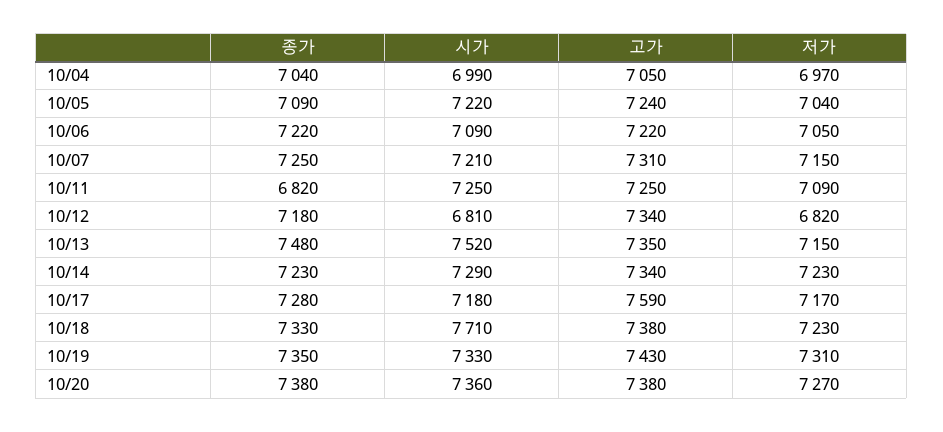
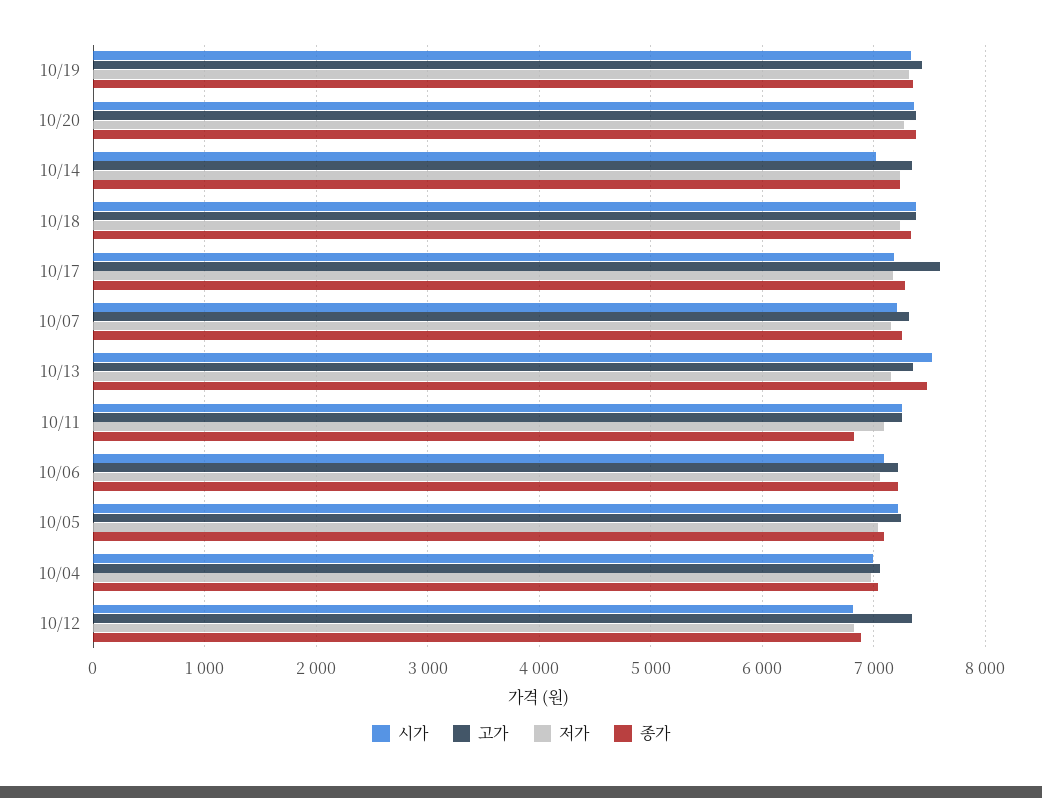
  {
    "종가": {
      "10/04": 7040,
      "10/05": 7090,
      "10/06": 7220,
      "10/07": 7250,
      "10/11": 6820,
-     "10/12": 7180,
+     "10/12": 6900,
      "10/13": 7480,
      "10/14": 7230,
      "10/17": 7280,
      "10/18": 7330,
      "10/19": 7350,
      "10/20": 7380
    },
    "시가": {
      "10/04": 6990,
      "10/05": 7220,
      "10/06": 7090,
      "10/07": 7210,
      "10/11": 7250,
      "10/12": 6810,
      "10/13": 7520,
-     "10/14": 7290,
+     "10/14": 7000,
      "10/17": 7180,
-     "10/18": 7710,
+     "10/18": 7400,
      "10/19": 7330,
      "10/20": 7360
    },
    "고가": {
      "10/04": 7050,
      "10/05": 7240,
      "10/06": 7220,
      "10/07": 7310,
      "10/11": 7250,
      "10/12": 7340,
      "10/13": 7350,
      "10/14": 7340,
      "10/17": 7590,
      "10/18": 7380,
      "10/19": 7430,
      "10/20": 7380
    },
    "저가": {
      "10/04": 6970,
      "10/05": 7040,
      "10/06": 7050,
      "10/07": 7150,
      "10/11": 7090,
      "10/12": 6820,
      "10/13": 7150,
      "10/14": 7230,
      "10/17": 7170,
      "10/18": 7230,
      "10/19": 7310,
      "10/20": 7270
    }
  }

